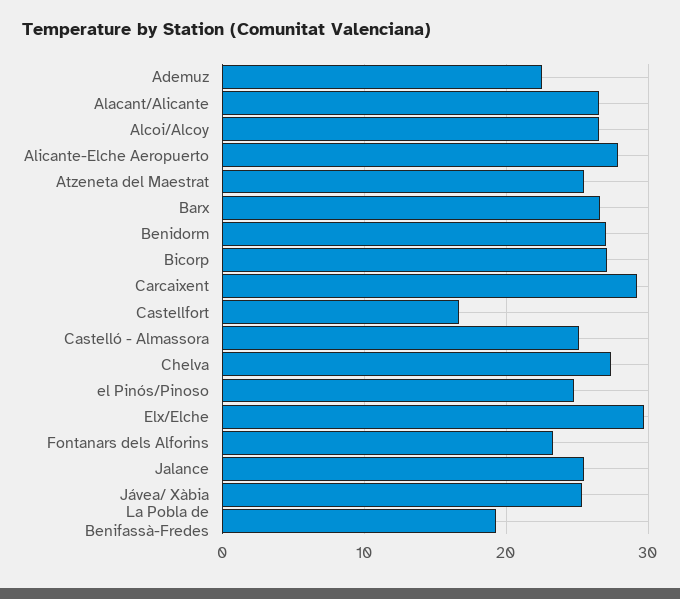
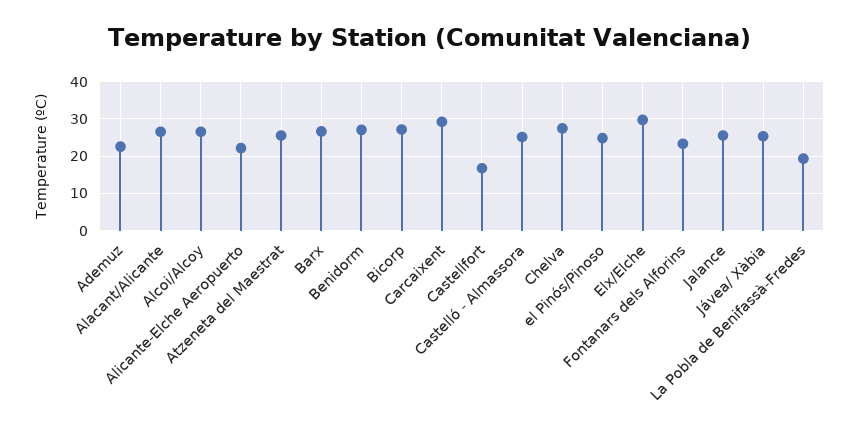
  {
    "Ademuz": 23,
    "Alacant/Alicante": 27,
    "Alcoi/Alcoy": 27,
-   "Alicante-Elche Aeropuerto": 28,
+   "Alicante-Elche Aeropuerto": 22,
    "Atzeneta del Maestrat": 26,
    "Barx": 27,
    "Benidorm": 27,
    "Bicorp": 27,
    "Carcaixent": 29,
    "Castellfort": 17,
    "Castelló - Almassora": 25,
    "Chelva": 27,
    "el Pinós/Pinoso": 25,
    "Elx/Elche": 30,
    "Fontanars dels Alforins": 23,
    "Jalance": 26,
    "Jávea/ Xàbia": 25,
    "La Pobla de Benifassà-Fredes": 19
  }

